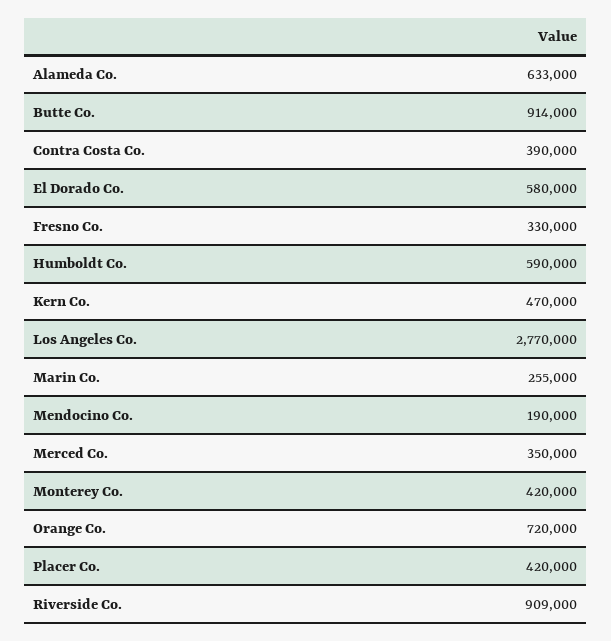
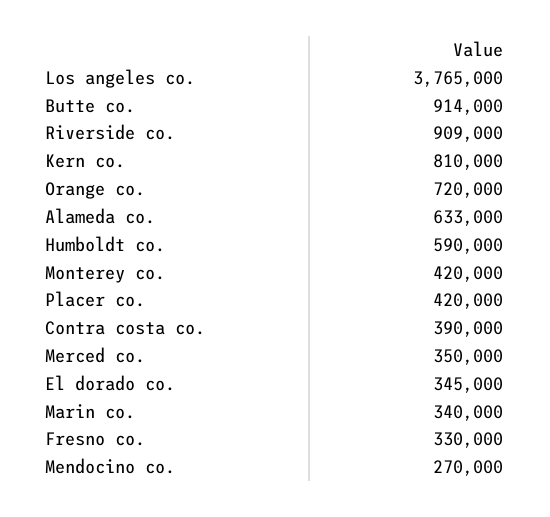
  {
    "Alameda Co.": 633000,
    "Butte Co.": 914000,
    "Contra Costa Co.": 390000,
-   "El Dorado Co.": 580000,
+   "El Dorado Co.": 345000,
    "Fresno Co.": 330000,
    "Humboldt Co.": 590000,
-   "Kern Co.": 470000,
+   "Kern Co.": 810000,
-   "Los Angeles Co.": 2770000,
+   "Los Angeles Co.": 3765000,
-   "Marin Co.": 255000,
+   "Marin Co.": 340000,
-   "Mendocino Co.": 190000,
+   "Mendocino Co.": 270000,
    "Merced Co.": 350000,
    "Monterey Co.": 420000,
    "Orange Co.": 720000,
    "Placer Co.": 420000,
    "Riverside Co.": 909000
  }

